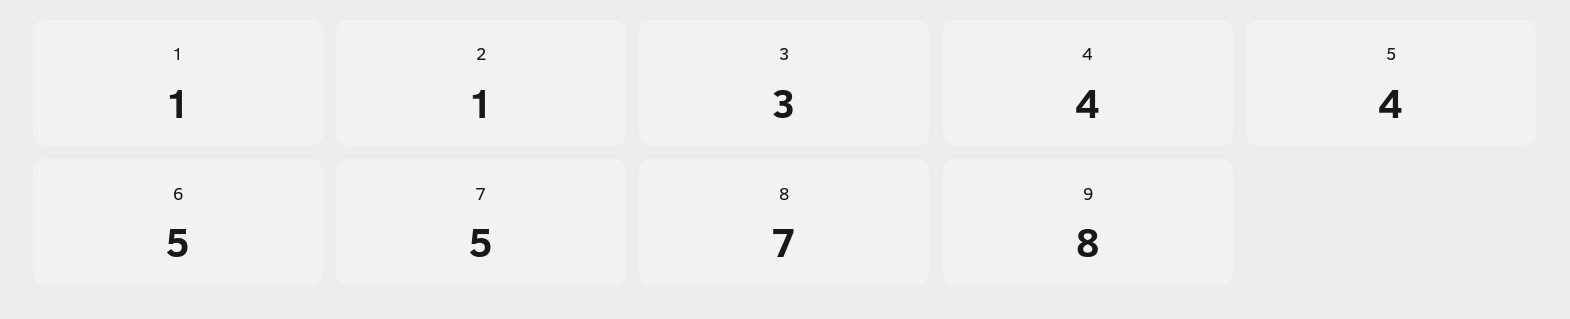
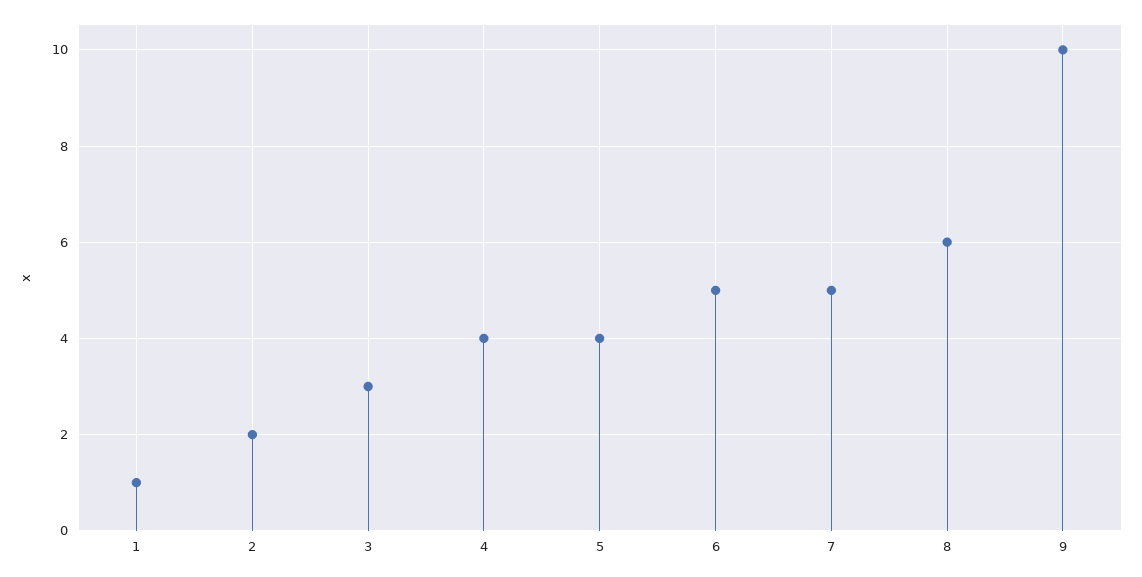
  {
    "1": 1,
-   "2": 1,
+   "2": 2,
    "3": 3,
    "4": 4,
    "5": 4,
    "6": 5,
    "7": 5,
-   "8": 7,
+   "8": 6,
-   "9": 8
+   "9": 10
  }

